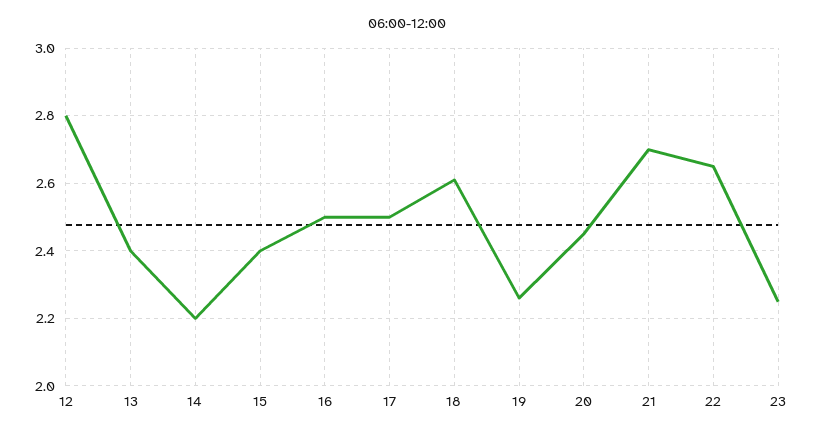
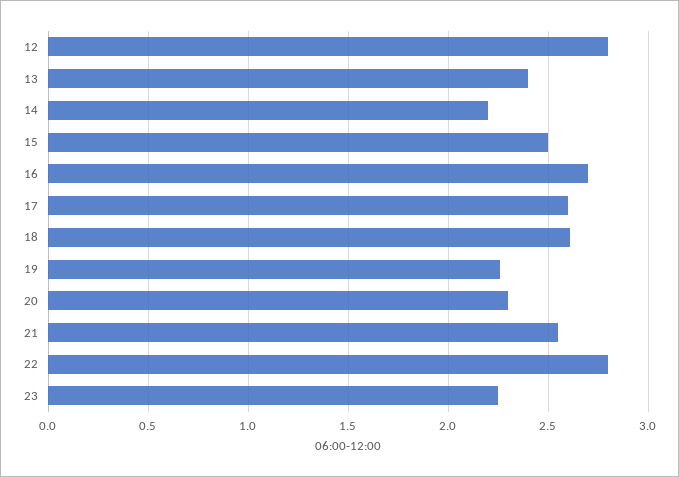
  {
    "12": 2.8,
    "13": 2.4,
    "14": 2.2,
-   "15": 2.4,
+   "15": 2.5,
-   "16": 2.5,
+   "16": 2.7,
-   "17": 2.5,
+   "17": 2.6,
    "18": 2.6,
    "19": 2.25,
-   "20": 2.45,
+   "20": 2.3,
-   "21": 2.7,
+   "21": 2.55,
-   "22": 2.65,
+   "22": 2.8,
    "23": 2.25
  }

